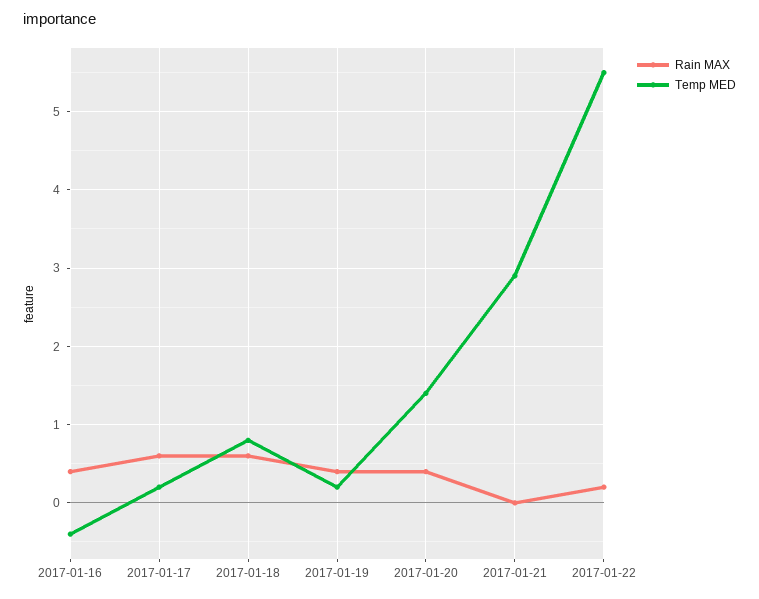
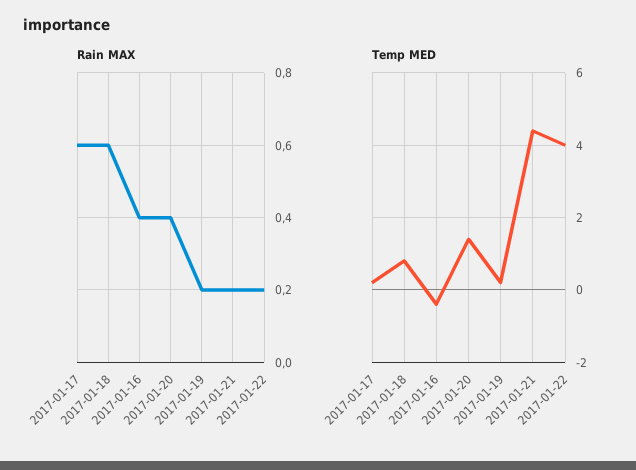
  {
    "Rain MAX": {
      "2017-01-16": 0.4,
      "2017-01-17": 0.6,
      "2017-01-18": 0.6,
-     "2017-01-19": 0.4,
+     "2017-01-19": 0.2,
      "2017-01-20": 0.4,
-     "2017-01-21": 0,
+     "2017-01-21": 0.2,
      "2017-01-22": 0.2
    },
    "Temp MED": {
      "2017-01-16": -0.4,
      "2017-01-17": 0.2,
      "2017-01-18": 0.8,
      "2017-01-19": 0.2,
      "2017-01-20": 1.4,
-     "2017-01-21": 2.9,
+     "2017-01-21": 4.5,
-     "2017-01-22": 5.5
+     "2017-01-22": 4
    }
  }

